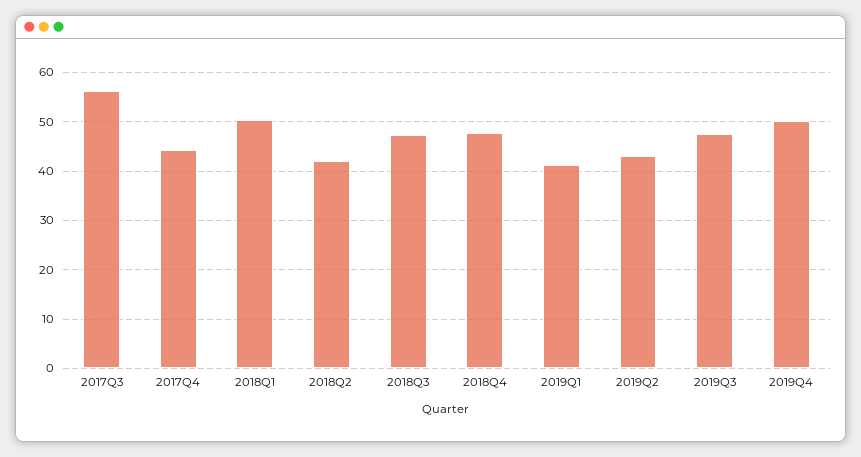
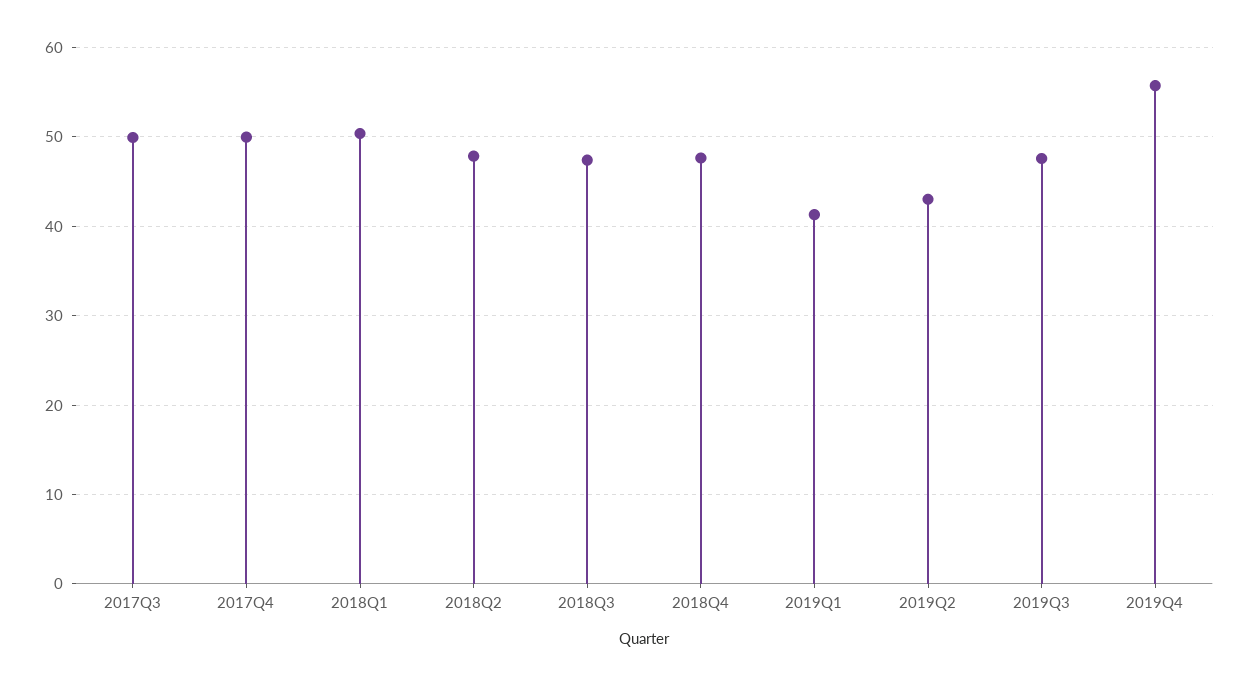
  {
-   "2017Q3": 56,
+   "2017Q3": 50,
-   "2017Q4": 44,
+   "2017Q4": 50,
    "2018Q1": 50,
-   "2018Q2": 42,
+   "2018Q2": 48,
    "2018Q3": 47,
    "2018Q4": 48,
    "2019Q1": 41,
    "2019Q2": 43,
    "2019Q3": 48,
-   "2019Q4": 50
+   "2019Q4": 56
  }

